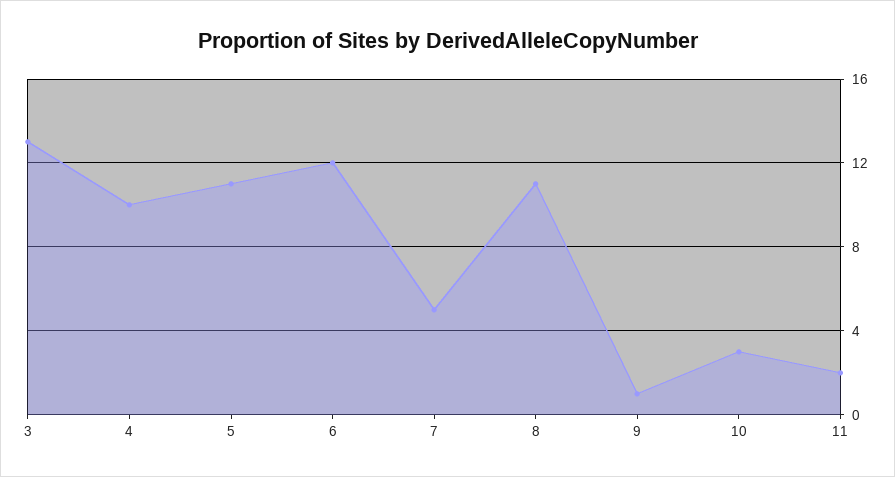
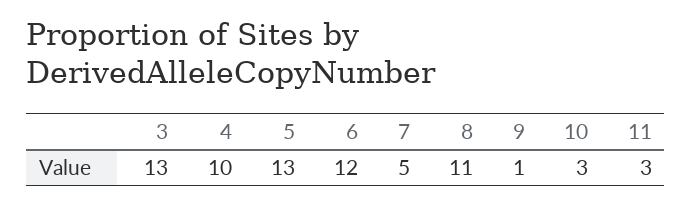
  {
    "3": 13,
    "4": 10,
-   "5": 11,
+   "5": 13,
    "6": 12,
    "7": 5,
    "8": 11,
    "9": 1,
    "10": 3,
-   "11": 2
+   "11": 3
  }

